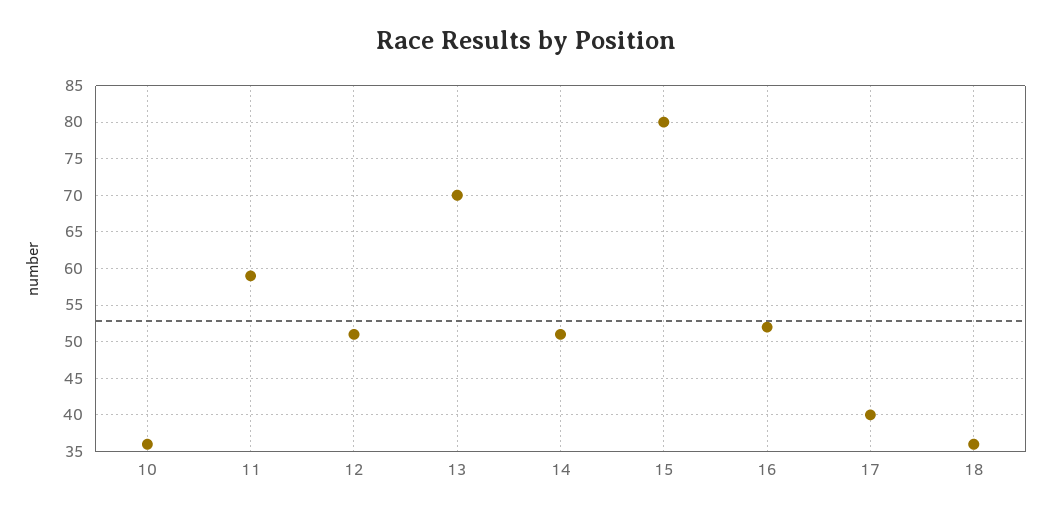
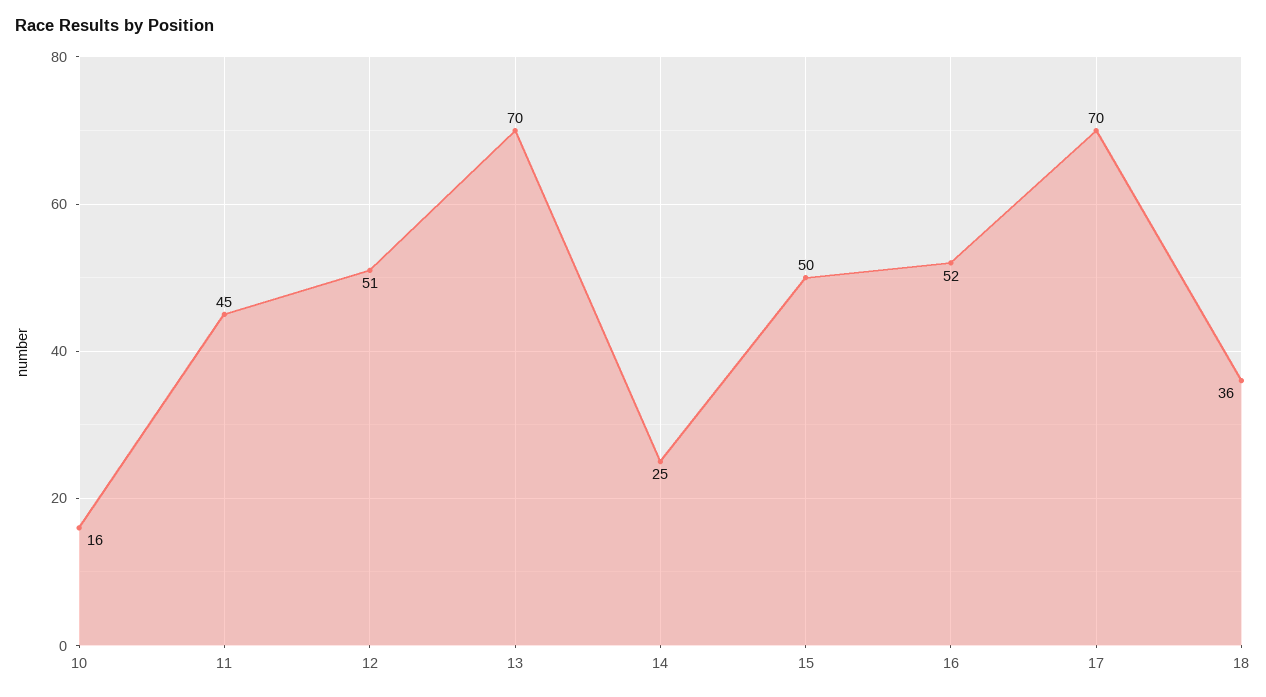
  {
-   "10": 36,
+   "10": 16,
-   "11": 59,
+   "11": 45,
    "12": 51,
    "13": 70,
-   "14": 51,
+   "14": 25,
-   "15": 80,
+   "15": 50,
    "16": 52,
-   "17": 40,
+   "17": 70,
    "18": 36
  }

